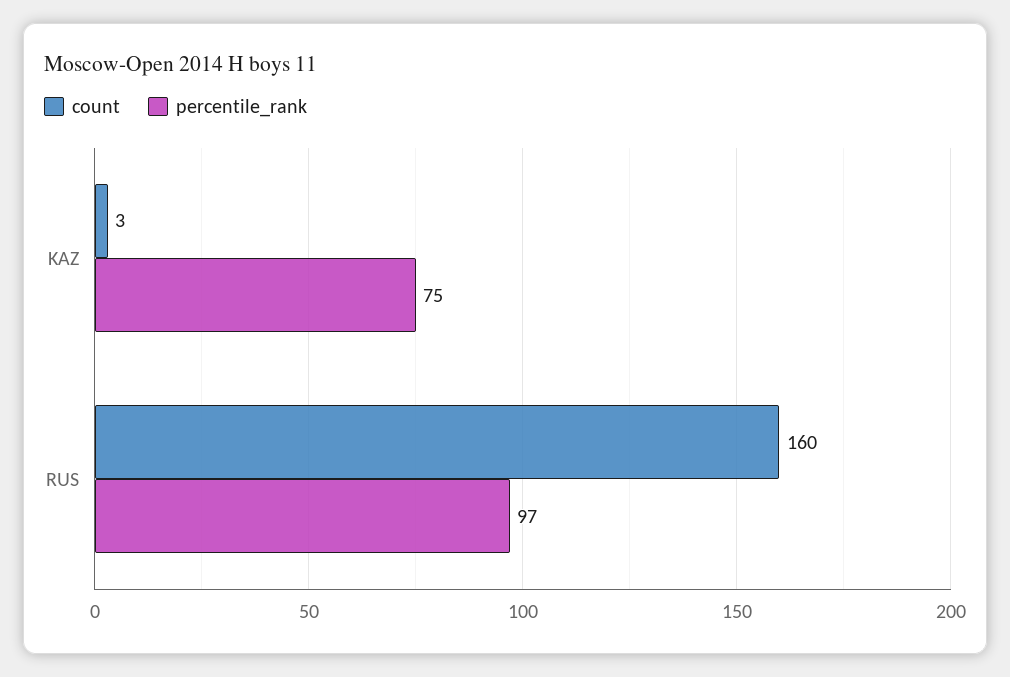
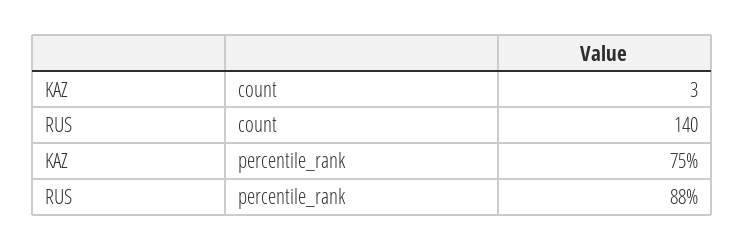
  {
    "count": {
      "KAZ": 3,
-     "RUS": 160
+     "RUS": 140
    },
    "percentile_rank": {
      "KAZ": 75,
-     "RUS": 97
+     "RUS": 88
    }
  }

